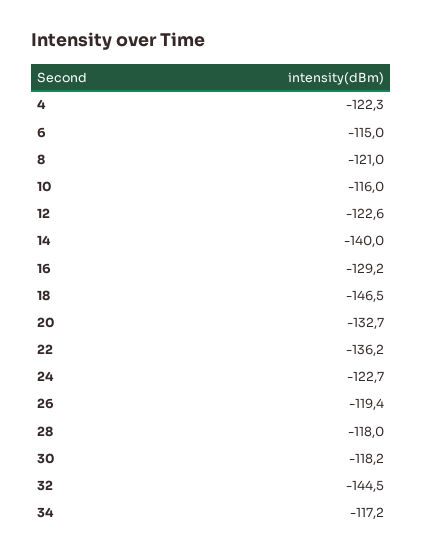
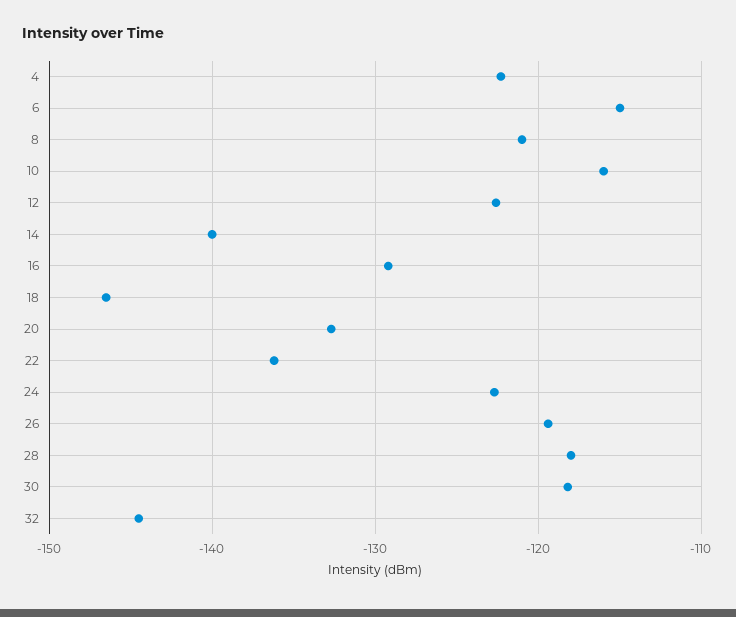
  {
    "4": -122.3,
    "6": -115,
    "8": -121,
    "10": -116,
    "12": -122.6,
    "14": -140,
    "16": -129.2,
    "18": -146.5,
    "20": -132.7,
    "22": -136.2,
    "24": -122.7,
    "26": -119.4,
    "28": -118,
    "30": -118.2,
-   "32": -144.5,
+   "32": -144.5
-   "34": -117.2
  }

